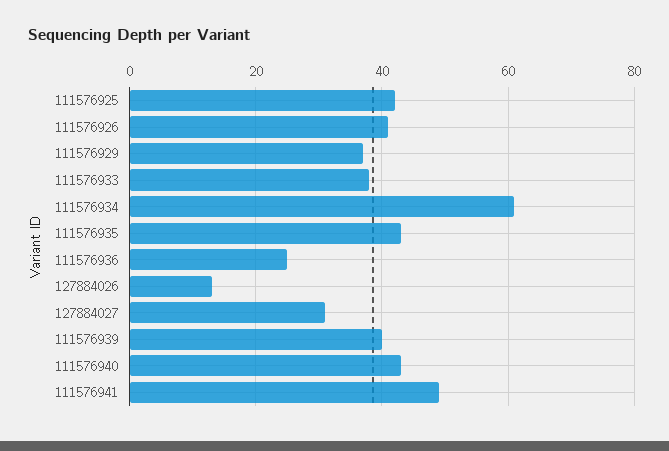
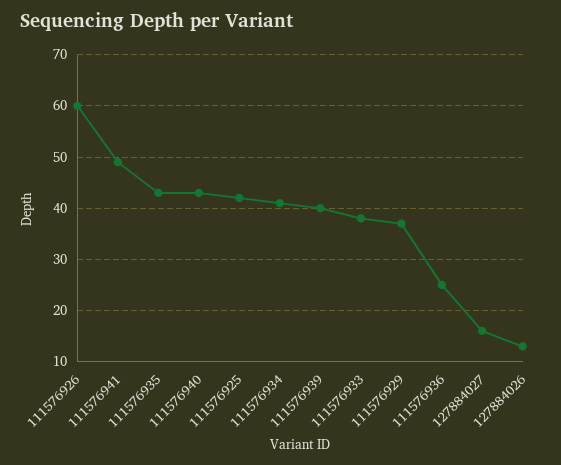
  {
    "111576925": 40,
-   "111576926": 40,
+   "111576926": 60,
    "111576929": 35,
    "111576933": 40,
-   "111576934": 60,
+   "111576934": 40,
    "111576935": 45,
    "111576936": 25,
    "127884026": 15,
-   "127884027": 30,
+   "127884027": 15,
    "111576939": 40,
    "111576940": 45,
    "111576941": 50
  }

